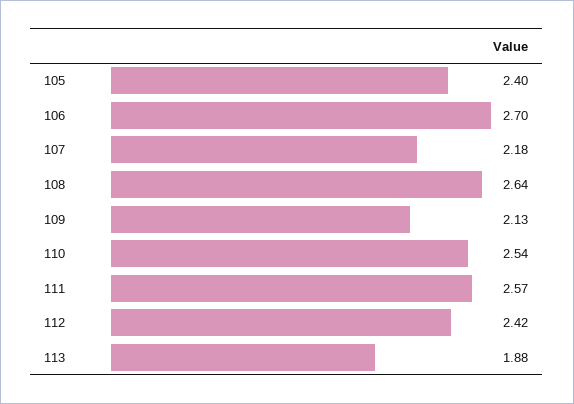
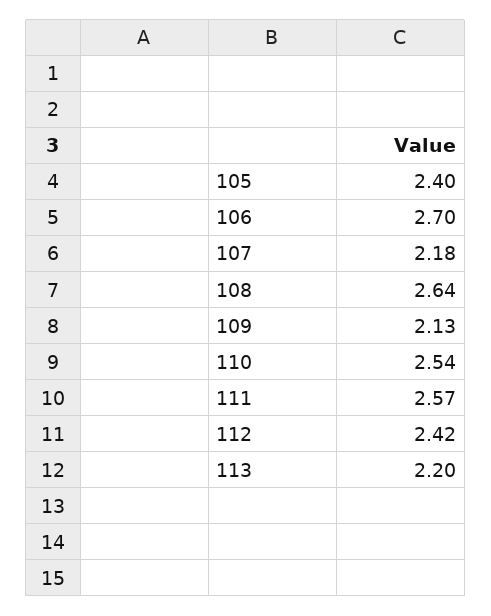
  {
    "105": 2.4,
    "106": 2.7,
    "107": 2.18,
    "108": 2.64,
    "109": 2.13,
    "110": 2.54,
    "111": 2.57,
    "112": 2.42,
-   "113": 1.88
+   "113": 2.2
  }

